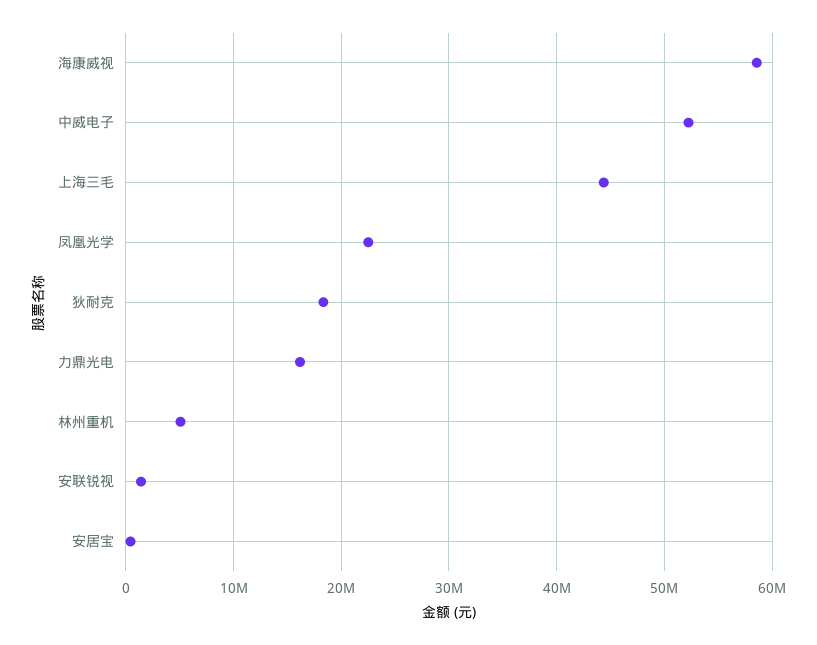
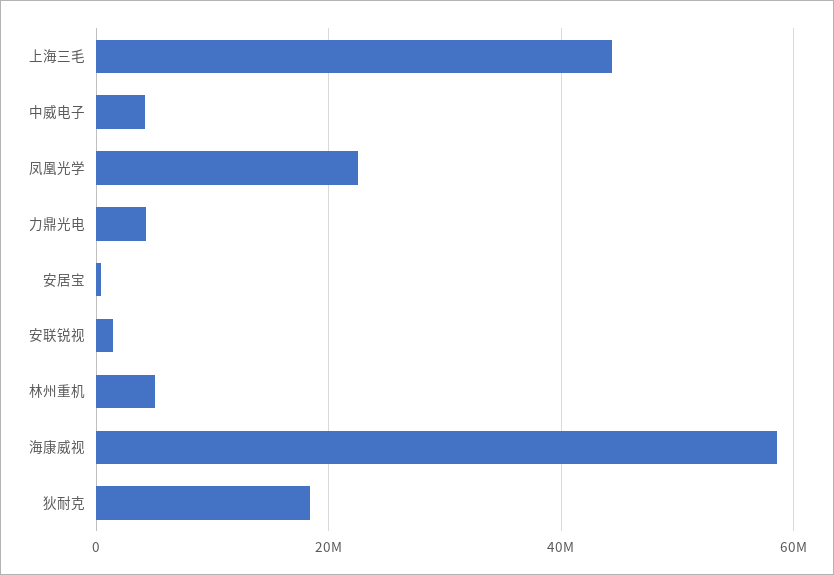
  {
    "海康威视": 59000000,
-   "中威电子": 52000000,
+   "中威电子": 4000000,
    "上海三毛": 44000000,
    "凤凰光学": 23000000,
    "狄耐克": 18000000,
-   "力鼎光电": 16000000,
+   "力鼎光电": 4000000,
    "林州重机": 5000000,
    "安联锐视": 1000000,
    "安居宝": 0
  }

